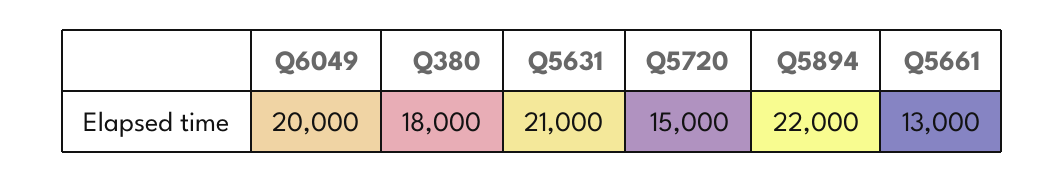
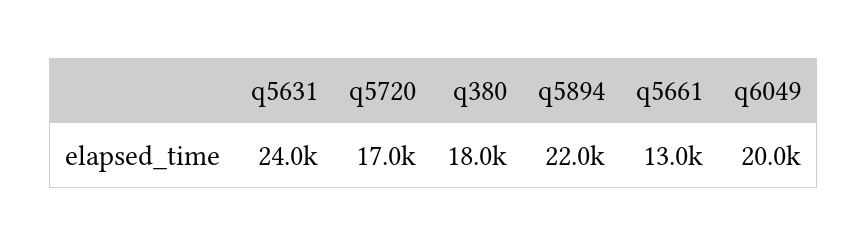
  {
    "Q6049": 20000,
    "Q380": 18000,
-   "Q5631": 21000,
+   "Q5631": 24000,
-   "Q5720": 15000,
+   "Q5720": 17000,
    "Q5894": 22000,
    "Q5661": 13000
  }

